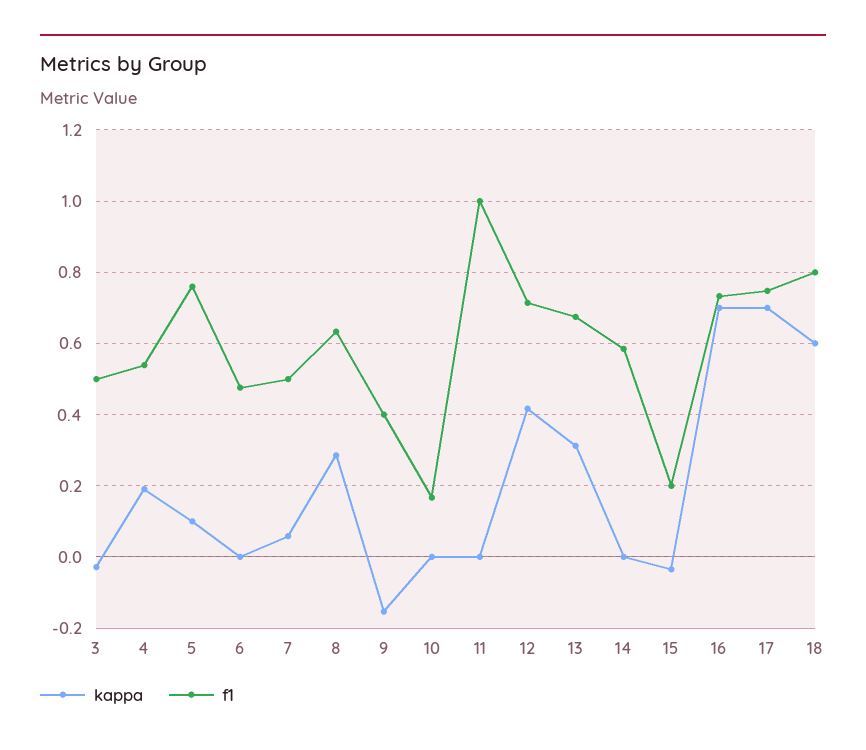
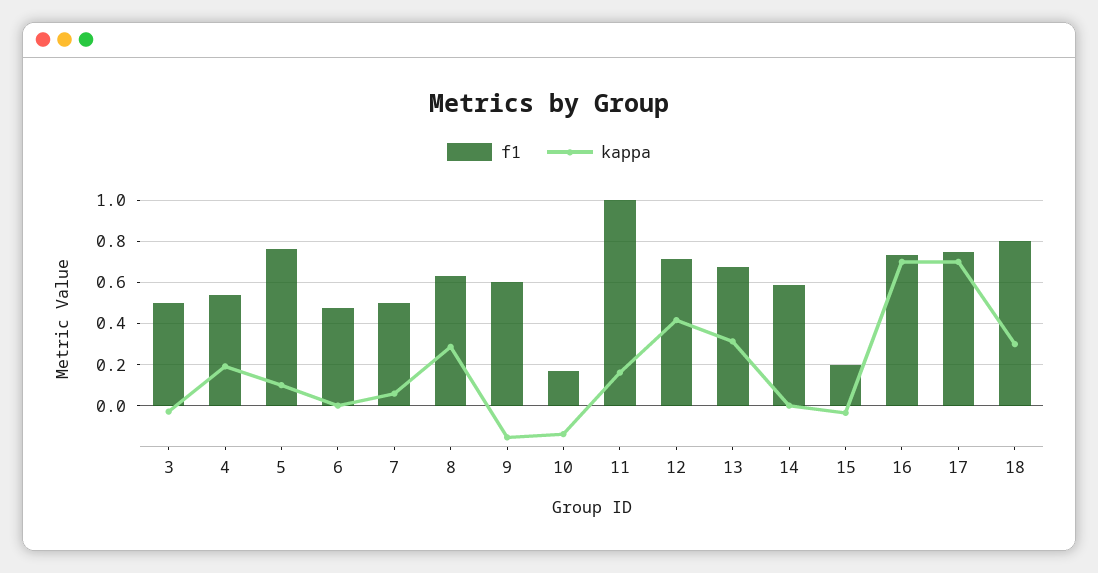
  {
    "kappa": {
      "3": -0.02,
      "4": 0.2,
      "5": 0.1,
      "6": 0,
      "7": 0.06,
      "8": 0.28,
      "9": -0.16,
-     "10": 0,
+     "10": -0.15,
-     "11": 0,
+     "11": 0.15,
      "12": 0.42,
      "13": 0.32,
      "14": 0,
      "15": -0.04,
      "16": 0.7,
      "17": 0.7,
-     "18": 0.6
+     "18": 0.3
    },
    "f1": {
      "3": 0.5,
      "4": 0.54,
      "5": 0.76,
      "6": 0.48,
      "7": 0.5,
      "8": 0.64,
-     "9": 0.4,
+     "9": 0.6,
      "10": 0.16,
      "11": 1,
      "12": 0.72,
      "13": 0.68,
      "14": 0.58,
      "15": 0.2,
      "16": 0.74,
      "17": 0.74,
      "18": 0.8
    }
  }

